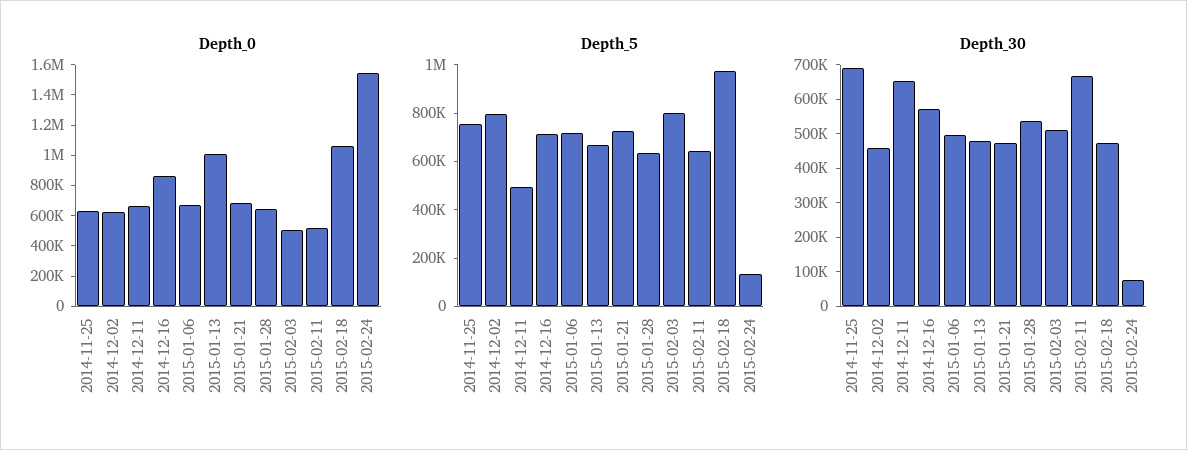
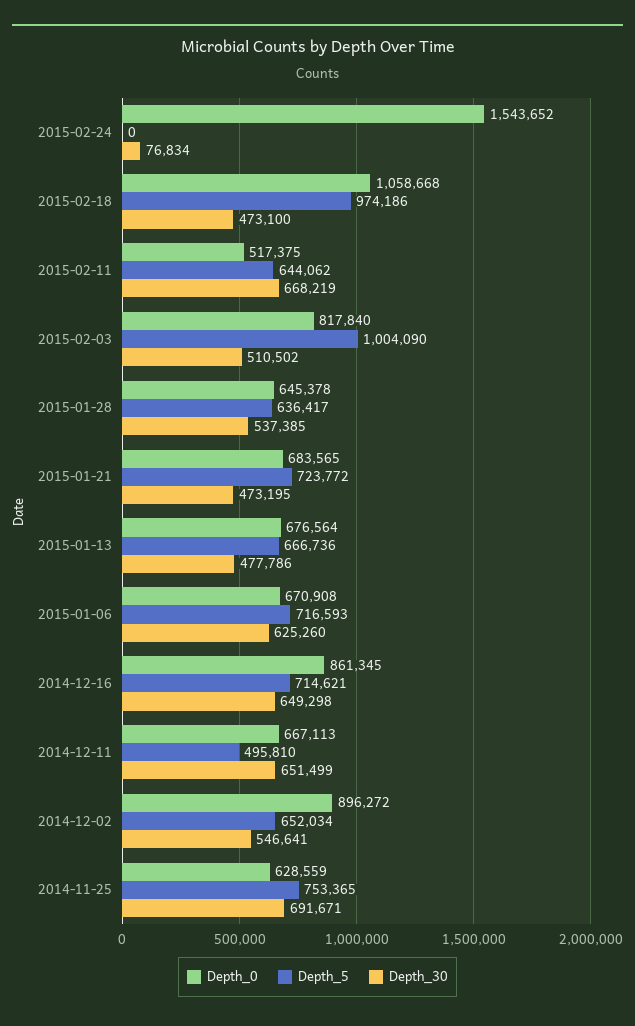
  {
    "Depth_0": {
      "2014-11-25": 628559,
-     "2014-12-02": 600000,
+     "2014-12-02": 896272,
      "2014-12-11": 667113,
      "2014-12-16": 861345,
      "2015-01-06": 670908,
-     "2015-01-13": 1000000,
+     "2015-01-13": 676564,
      "2015-01-21": 683565,
      "2015-01-28": 645378,
-     "2015-02-03": 500000,
+     "2015-02-03": 817840,
      "2015-02-11": 517375,
      "2015-02-18": 1058668,
      "2015-02-24": 1543652
    },
    "Depth_5": {
      "2014-11-25": 753365,
-     "2014-12-02": 800000,
+     "2014-12-02": 652034,
      "2014-12-11": 495810,
      "2014-12-16": 714621,
      "2015-01-06": 716593,
      "2015-01-13": 666736,
      "2015-01-21": 723772,
      "2015-01-28": 636417,
-     "2015-02-03": 800000,
+     "2015-02-03": 1004090,
      "2015-02-11": 644062,
      "2015-02-18": 974186,
-     "2015-02-24": 150000
+     "2015-02-24": 0
    },
    "Depth_30": {
      "2014-11-25": 691671,
-     "2014-12-02": 450000,
+     "2014-12-02": 546641,
      "2014-12-11": 651499,
-     "2014-12-16": 575000,
+     "2014-12-16": 649298,
-     "2015-01-06": 500000,
+     "2015-01-06": 625260,
      "2015-01-13": 477786,
      "2015-01-21": 473195,
      "2015-01-28": 537385,
      "2015-02-03": 510502,
      "2015-02-11": 668219,
      "2015-02-18": 473100,
      "2015-02-24": 76834
    }
  }

